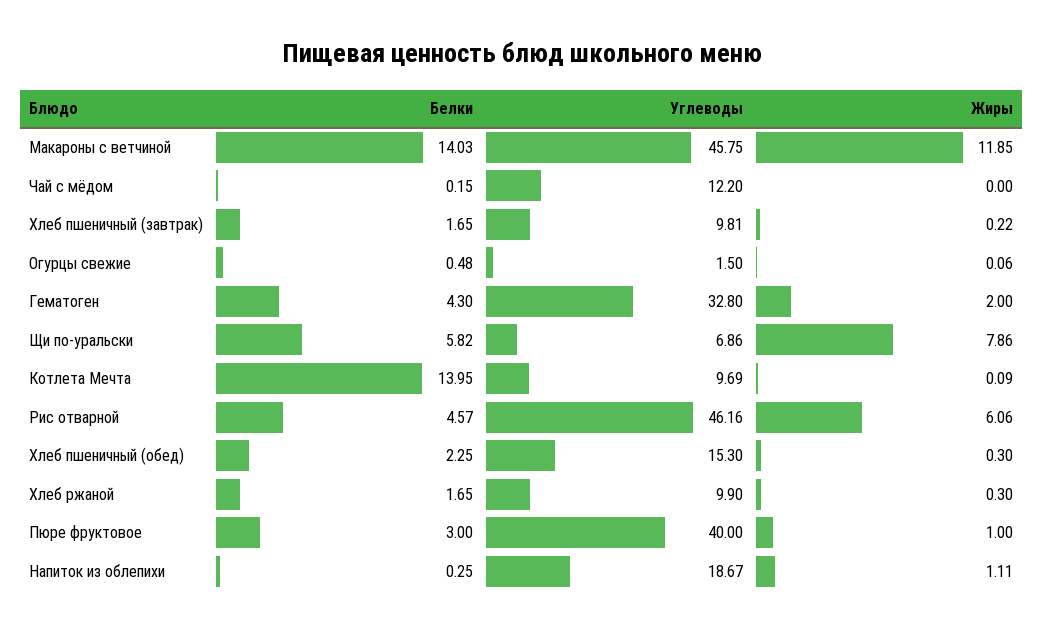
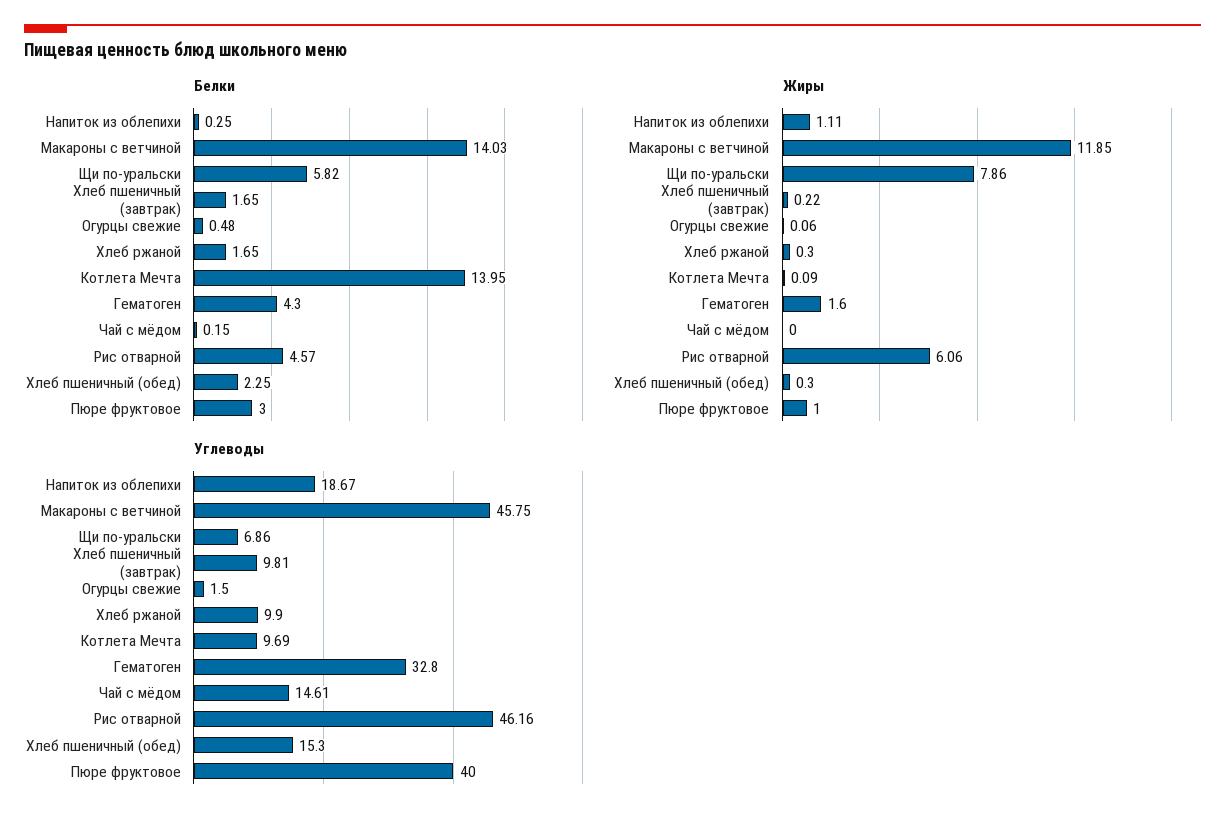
  {
    "Белки": {
      "Макароны с ветчиной": 14.03,
      "Чай с мёдом": 0.15,
      "Хлеб пшеничный (завтрак)": 1.65,
      "Огурцы свежие": 0.48,
      "Гематоген": 4.3,
      "Щи по-уральски": 5.82,
      "Котлета Мечта": 13.95,
      "Рис отварной": 4.57,
      "Хлеб пшеничный (обед)": 2.25,
      "Хлеб ржаной": 1.65,
      "Пюре фруктовое": 3,
      "Напиток из облепихи": 0.25
    },
    "Углеводы": {
      "Макароны с ветчиной": 45.75,
-     "Чай с мёдом": 12.2,
+     "Чай с мёдом": 14.61,
      "Хлеб пшеничный (завтрак)": 9.81,
      "Огурцы свежие": 1.5,
      "Гематоген": 32.8,
      "Щи по-уральски": 6.86,
      "Котлета Мечта": 9.69,
      "Рис отварной": 46.16,
      "Хлеб пшеничный (обед)": 15.3,
      "Хлеб ржаной": 9.9,
      "Пюре фруктовое": 40,
      "Напиток из облепихи": 18.67
    },
    "Жиры": {
      "Макароны с ветчиной": 11.85,
      "Чай с мёдом": 0,
      "Хлеб пшеничный (завтрак)": 0.22,
      "Огурцы свежие": 0.06,
-     "Гематоген": 2,
+     "Гематоген": 1.6,
      "Щи по-уральски": 7.86,
      "Котлета Мечта": 0.09,
      "Рис отварной": 6.06,
      "Хлеб пшеничный (обед)": 0.3,
      "Хлеб ржаной": 0.3,
      "Пюре фруктовое": 1,
      "Напиток из облепихи": 1.11
    }
  }

